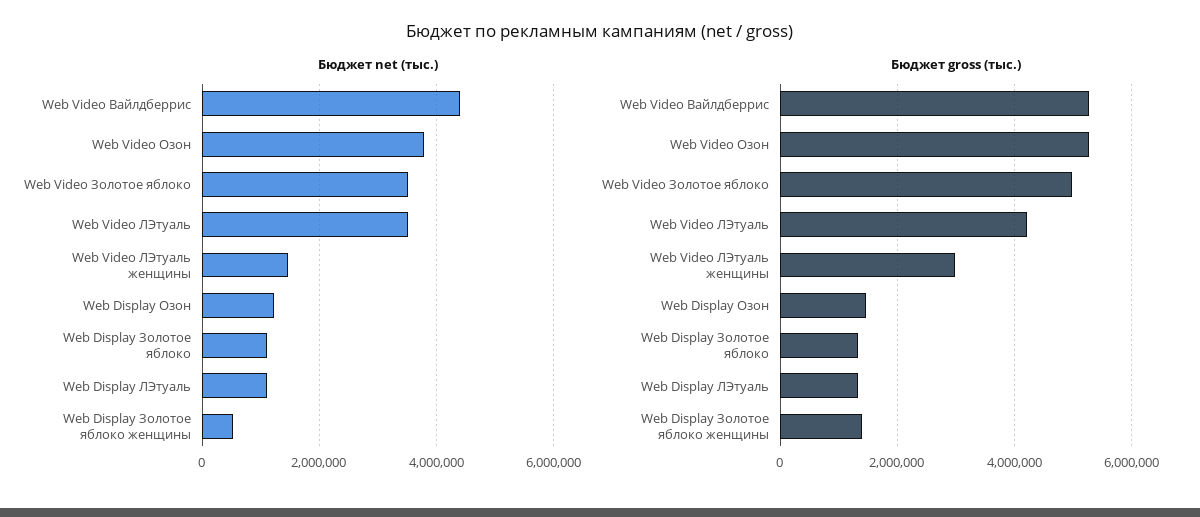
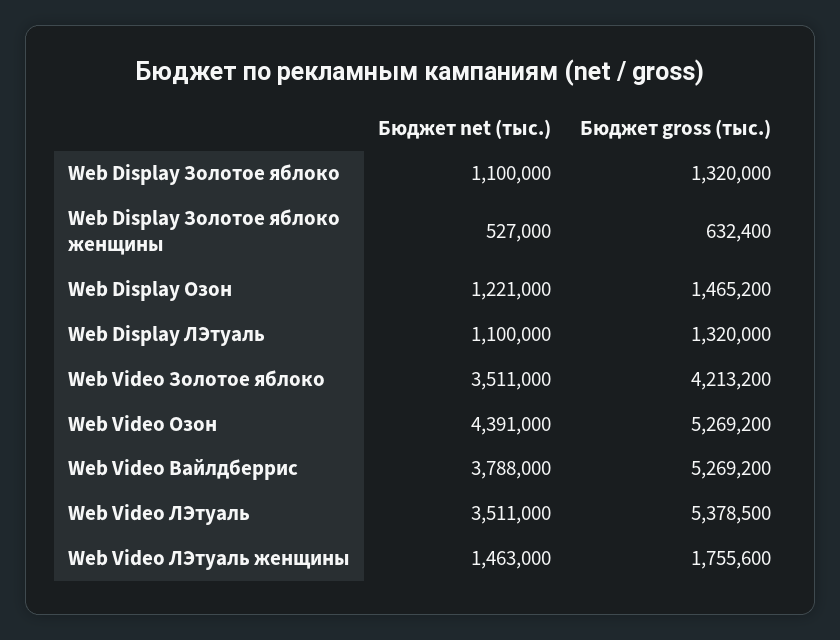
  {
    "Бюджет net (тыс.)": {
-     "Web Video Вайлдберрис": 4400000,
+     "Web Video Вайлдберрис": 3788000,
-     "Web Video Озон": 3800000,
+     "Web Video Озон": 4391000,
      "Web Video Золотое яблоко": 3511000,
      "Web Video ЛЭтуаль": 3511000,
      "Web Video ЛЭтуаль женщины": 1463000,
      "Web Display Озон": 1221000,
      "Web Display Золотое яблоко": 1100000,
      "Web Display ЛЭтуаль": 1100000,
      "Web Display Золотое яблоко женщины": 527000
    },
    "Бюджет gross (тыс.)": {
      "Web Video Вайлдберрис": 5269200,
      "Web Video Озон": 5269200,
-     "Web Video Золотое яблоко": 5000000,
+     "Web Video Золотое яблоко": 4213200,
-     "Web Video ЛЭтуаль": 4200000,
+     "Web Video ЛЭтуаль": 5378500,
-     "Web Video ЛЭтуаль женщины": 3000000,
+     "Web Video ЛЭтуаль женщины": 1755600,
      "Web Display Озон": 1465200,
      "Web Display Золотое яблоко": 1320000,
      "Web Display ЛЭтуаль": 1320000,
-     "Web Display Золотое яблоко женщины": 1400000
+     "Web Display Золотое яблоко женщины": 632400
    }
  }

